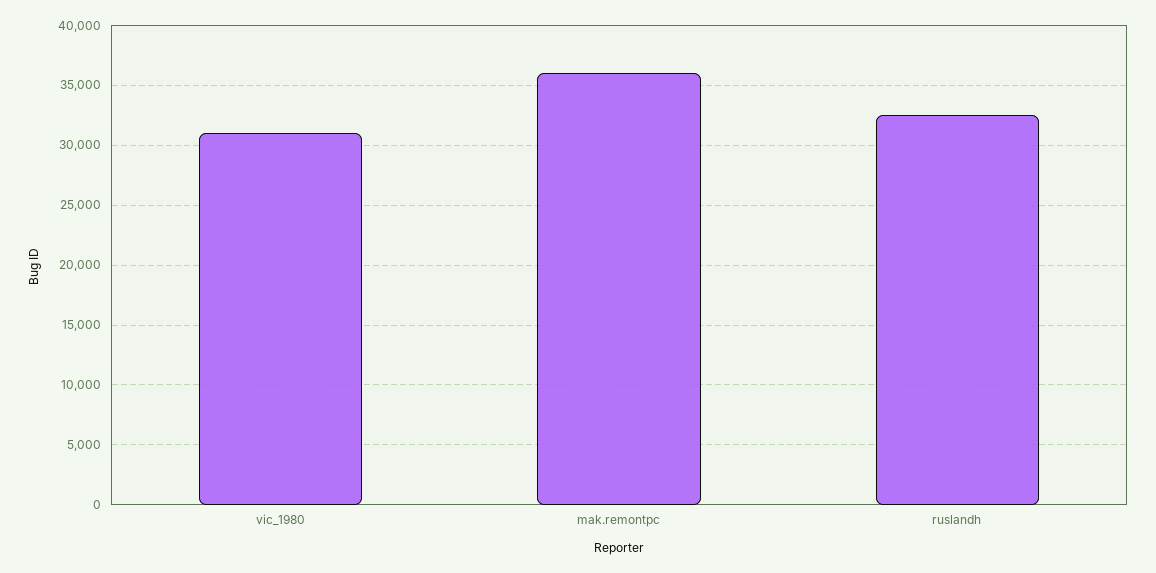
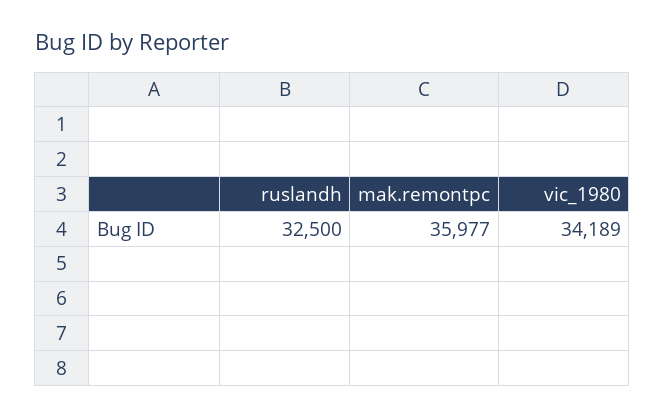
  {
-   "vic_1980": 31000,
+   "vic_1980": 34189,
    "mak.remontpc": 35977,
    "ruslandh": 32500
  }

